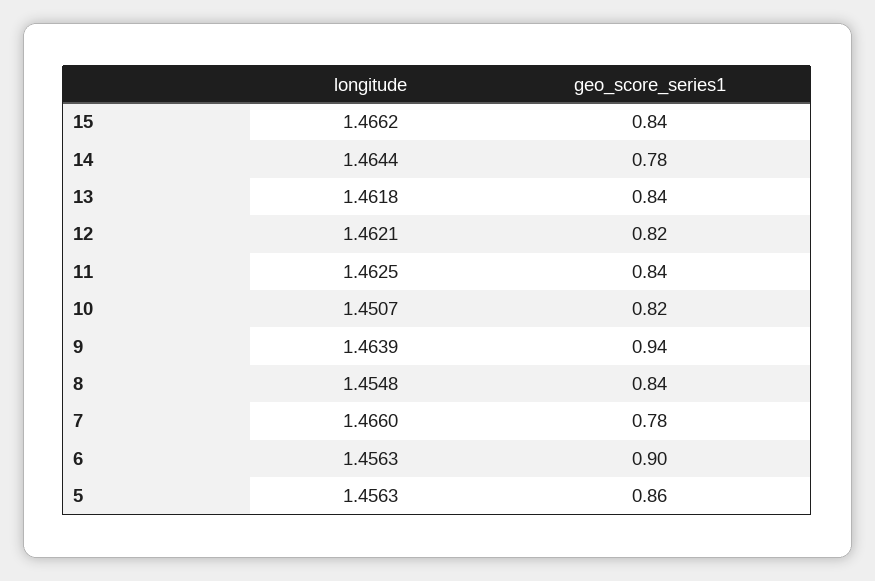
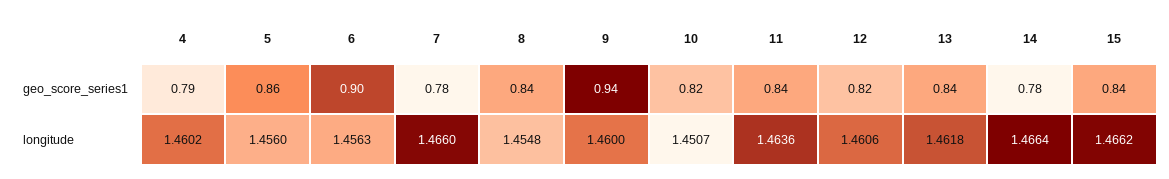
  {
    "longitude": {
      "15": 1.4662,
-     "14": 1.4644,
+     "14": 1.4664,
      "13": 1.4618,
-     "12": 1.4621,
+     "12": 1.4606,
-     "11": 1.4625,
+     "11": 1.4636,
      "10": 1.4507,
-     "9": 1.4639,
+     "9": 1.46,
      "8": 1.4548,
      "7": 1.466,
      "6": 1.4563,
-     "5": 1.4563
+     "5": 1.456,
+     "4": 1.4602
    },
    "geo_score_series1": {
      "15": 0.84,
      "14": 0.78,
      "13": 0.84,
      "12": 0.82,
      "11": 0.84,
      "10": 0.82,
      "9": 0.94,
      "8": 0.84,
      "7": 0.78,
      "6": 0.9,
-     "5": 0.86
+     "5": 0.86,
+     "4": 0.79
    }
  }

